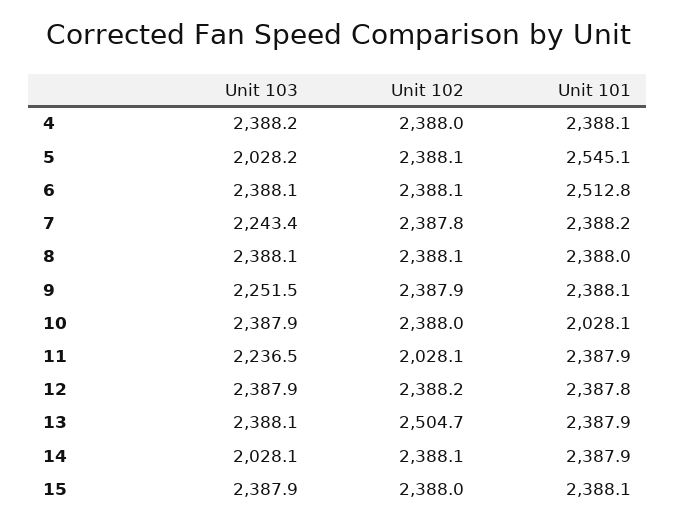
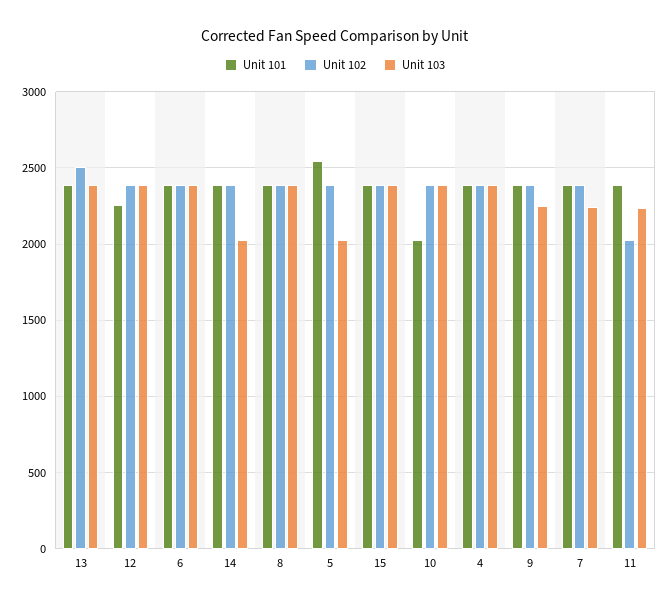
  {
    "Unit 103": {
      "4": 2388.2,
      "5": 2028.2,
      "6": 2388.1,
      "7": 2243.4,
      "8": 2388.1,
      "9": 2251.5,
      "10": 2387.9,
      "11": 2236.5,
      "12": 2387.9,
      "13": 2388.1,
      "14": 2028.1,
      "15": 2387.9
    },
    "Unit 102": {
      "4": 2388,
      "5": 2388.1,
      "6": 2388.1,
      "7": 2387.8,
      "8": 2388.1,
      "9": 2387.9,
      "10": 2388,
      "11": 2028.1,
      "12": 2388.2,
      "13": 2504.7,
      "14": 2388.1,
      "15": 2388
    },
    "Unit 101": {
      "4": 2388.1,
      "5": 2545.1,
-     "6": 2512.8,
+     "6": 2400,
      "7": 2388.2,
      "8": 2388,
      "9": 2388.1,
      "10": 2028.1,
      "11": 2387.9,
-     "12": 2387.8,
+     "12": 2250,
      "13": 2387.9,
      "14": 2387.9,
      "15": 2388.1
    }
  }

